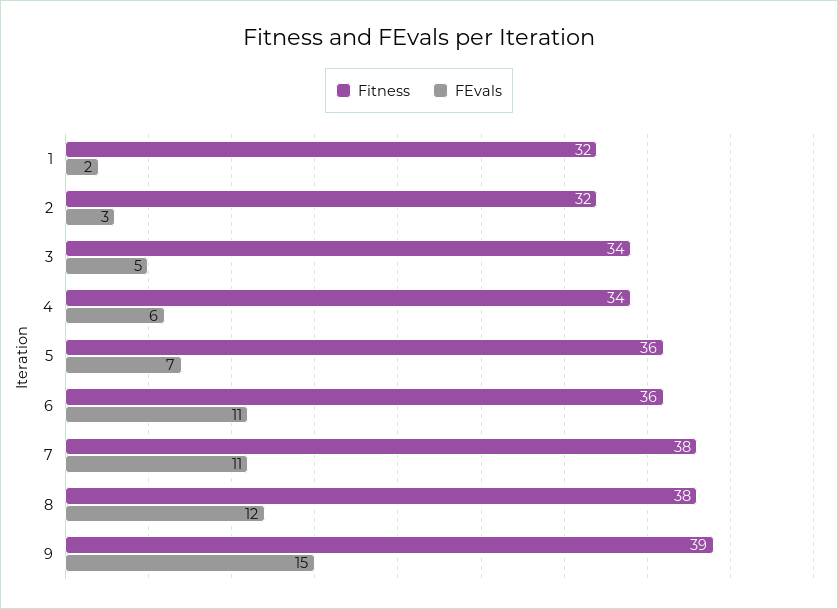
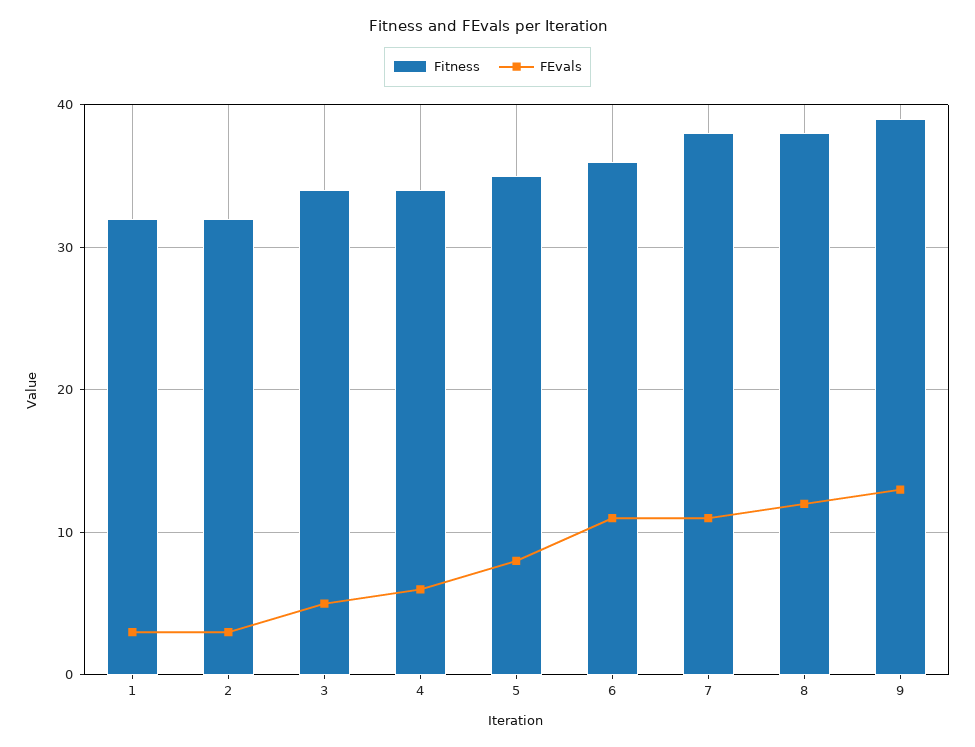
  {
    "Fitness": {
      "1": 32,
      "2": 32,
      "3": 34,
      "4": 34,
-     "5": 36,
+     "5": 35,
      "6": 36,
      "7": 38,
      "8": 38,
      "9": 39
    },
    "FEvals": {
-     "1": 2,
+     "1": 3,
      "2": 3,
      "3": 5,
      "4": 6,
-     "5": 7,
+     "5": 8,
      "6": 11,
      "7": 11,
      "8": 12,
-     "9": 15
+     "9": 13
    }
  }

